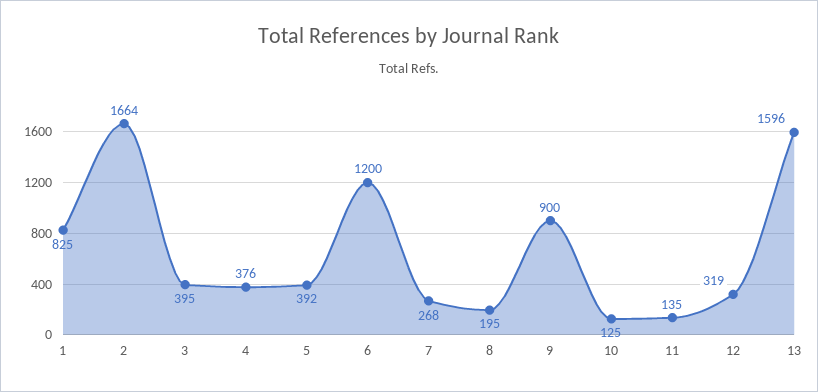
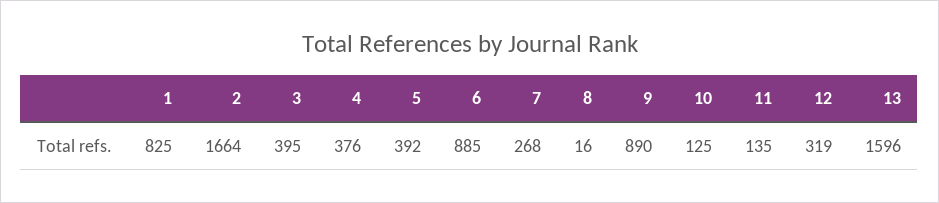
  {
    "1": 825,
    "2": 1664,
    "3": 395,
    "4": 376,
    "5": 392,
-   "6": 1200,
+   "6": 885,
    "7": 268,
-   "8": 195,
+   "8": 16,
-   "9": 900,
+   "9": 890,
    "10": 125,
    "11": 135,
    "12": 319,
    "13": 1596
  }

